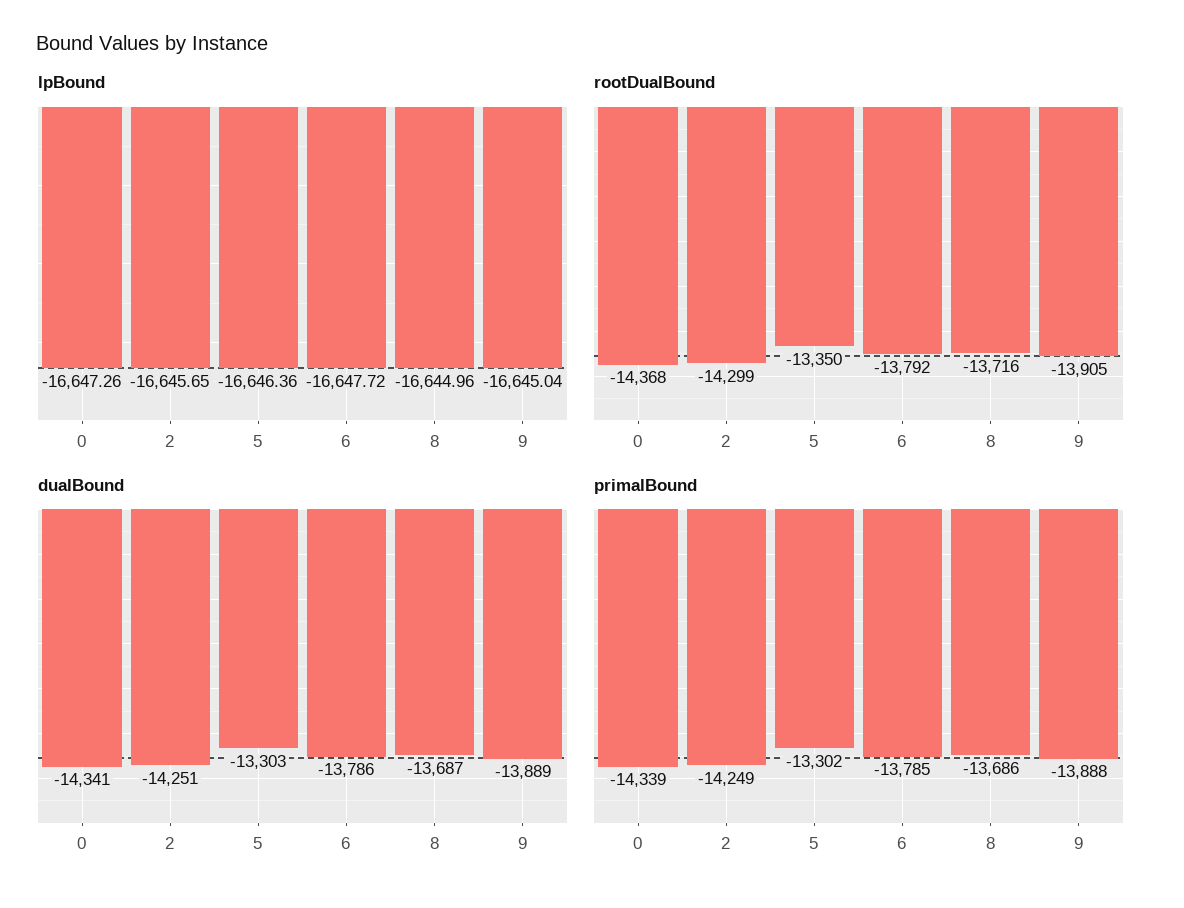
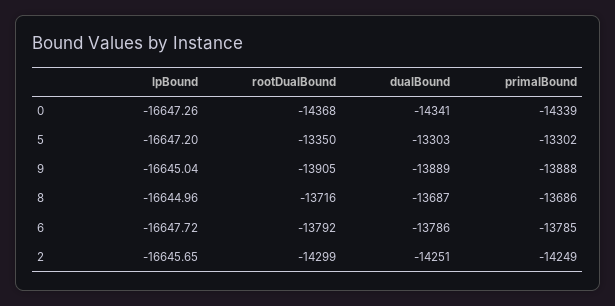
  {
    "lpBound": {
      "0": -16647.26,
      "2": -16645.65,
-     "5": -16646.36,
+     "5": -16647.2,
      "6": -16647.72,
      "8": -16644.96,
      "9": -16645.04
    },
    "rootDualBound": {
      "0": -14368,
      "2": -14299,
      "5": -13350,
      "6": -13792,
      "8": -13716,
      "9": -13905
    },
    "dualBound": {
      "0": -14341,
      "2": -14251,
      "5": -13303,
      "6": -13786,
      "8": -13687,
      "9": -13889
    },
    "primalBound": {
      "0": -14339,
      "2": -14249,
      "5": -13302,
      "6": -13785,
      "8": -13686,
      "9": -13888
    }
  }

